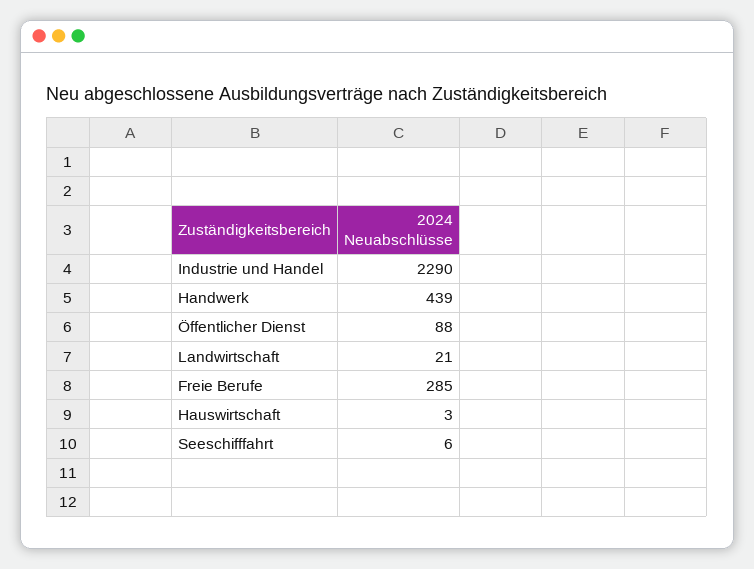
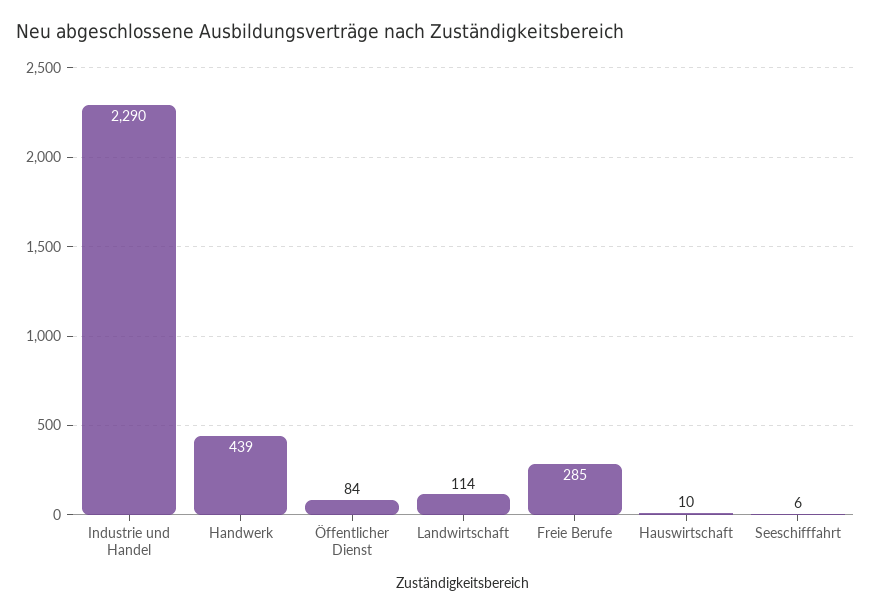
  {
    "Industrie und Handel": 2290,
    "Handwerk": 439,
-   "Öffentlicher Dienst": 88,
+   "Öffentlicher Dienst": 84,
-   "Landwirtschaft": 21,
+   "Landwirtschaft": 114,
    "Freie Berufe": 285,
-   "Hauswirtschaft": 3,
+   "Hauswirtschaft": 10,
    "Seeschifffahrt": 6
  }

